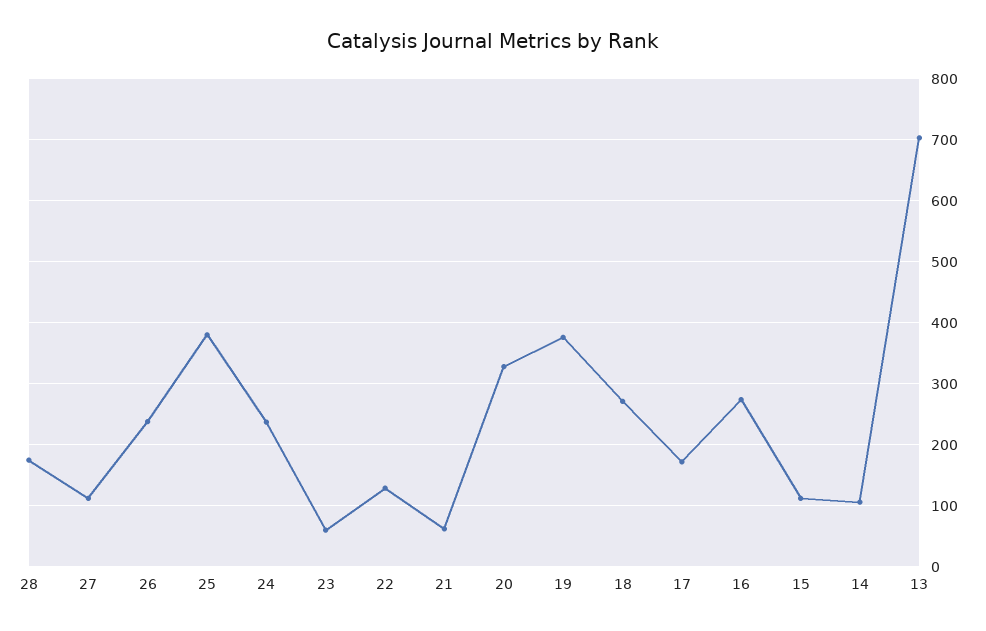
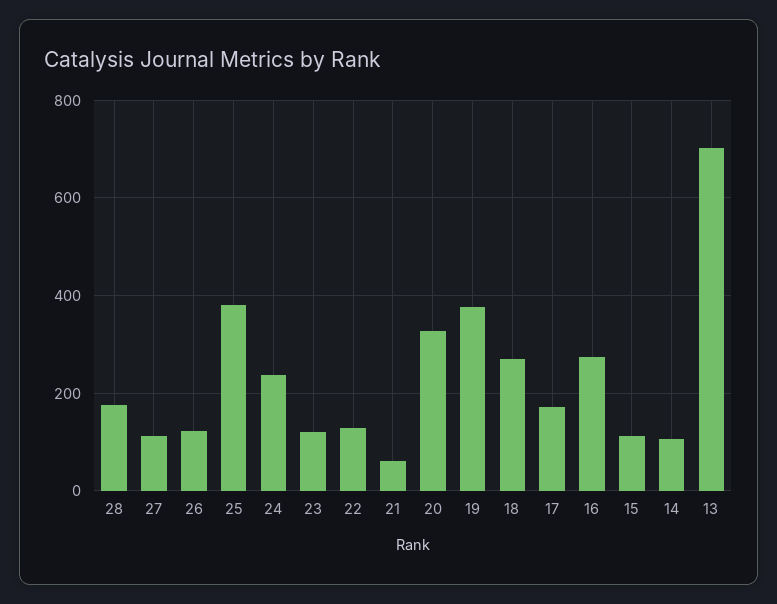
  {
    "28": 180,
    "27": 110,
-   "26": 240,
+   "26": 120,
    "25": 380,
    "24": 240,
-   "23": 60,
+   "23": 120,
    "22": 130,
    "21": 60,
    "20": 330,
    "19": 380,
    "18": 270,
    "17": 170,
    "16": 270,
    "15": 110,
    "14": 110,
    "13": 700
  }

